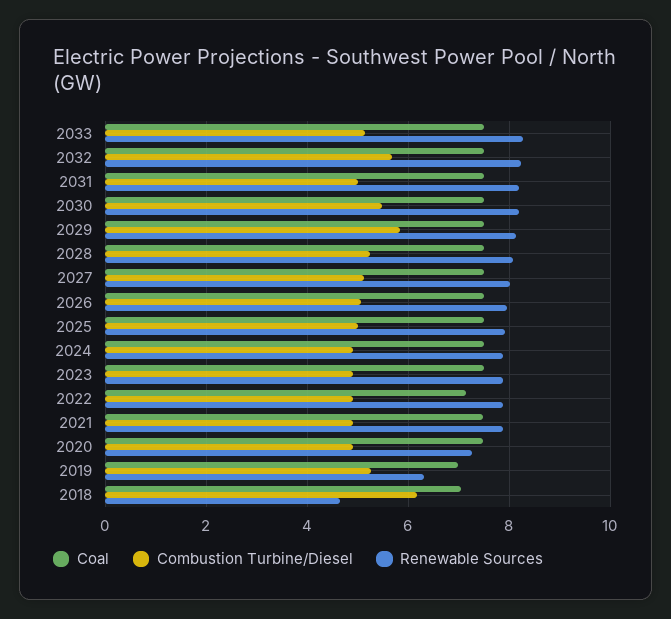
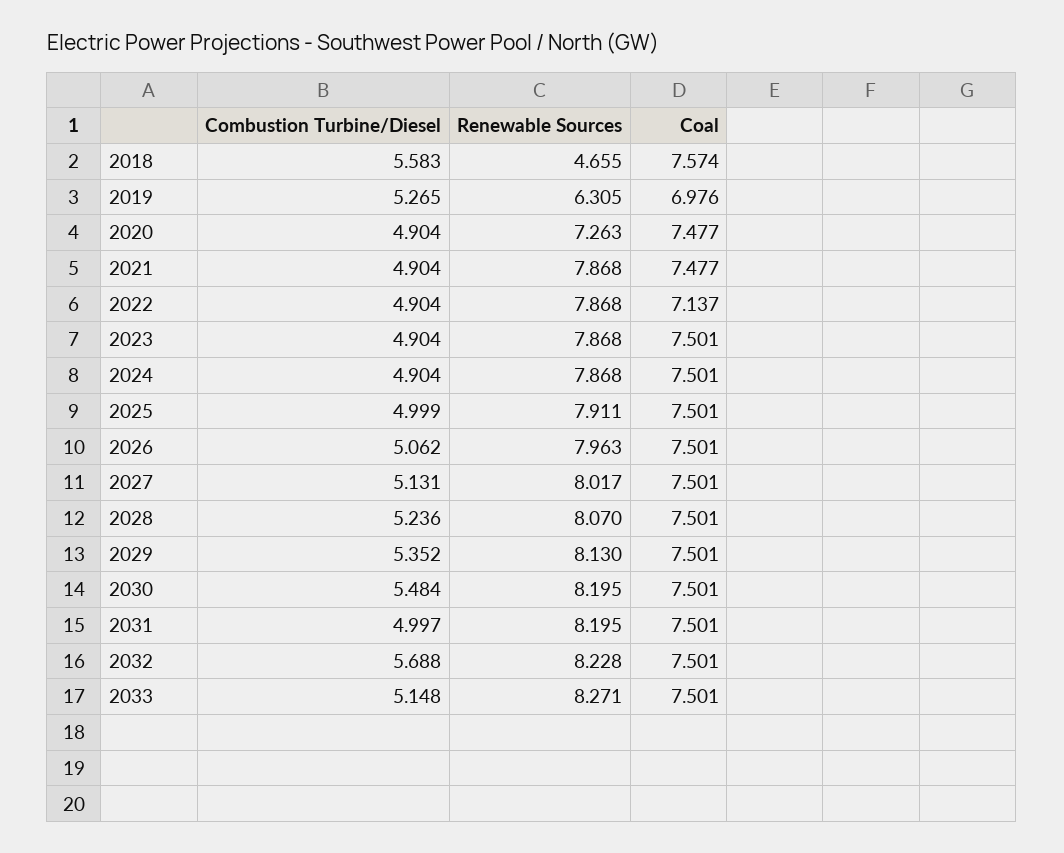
  {
    "Coal": {
      "2033": 7.501,
      "2032": 7.501,
      "2031": 7.501,
      "2030": 7.501,
      "2029": 7.501,
      "2028": 7.501,
      "2027": 7.501,
      "2026": 7.501,
      "2025": 7.501,
      "2024": 7.501,
      "2023": 7.501,
      "2022": 7.137,
      "2021": 7.477,
      "2020": 7.477,
      "2019": 6.976,
-     "2018": 7
+     "2018": 7.574
    },
    "Combustion Turbine/Diesel": {
      "2033": 5.148,
      "2032": 5.688,
      "2031": 4.997,
      "2030": 5.484,
-     "2029": 5.8,
+     "2029": 5.352,
      "2028": 5.236,
      "2027": 5.131,
      "2026": 5.062,
      "2025": 4.999,
      "2024": 4.904,
      "2023": 4.904,
      "2022": 4.904,
      "2021": 4.904,
      "2020": 4.904,
      "2019": 5.265,
-     "2018": 6.2
+     "2018": 5.583
    },
    "Renewable Sources": {
      "2033": 8.271,
      "2032": 8.228,
      "2031": 8.195,
      "2030": 8.195,
      "2029": 8.13,
      "2028": 8.07,
      "2027": 8.017,
      "2026": 7.963,
      "2025": 7.911,
      "2024": 7.868,
      "2023": 7.868,
      "2022": 7.868,
      "2021": 7.868,
      "2020": 7.263,
      "2019": 6.305,
      "2018": 4.655
    }
  }

